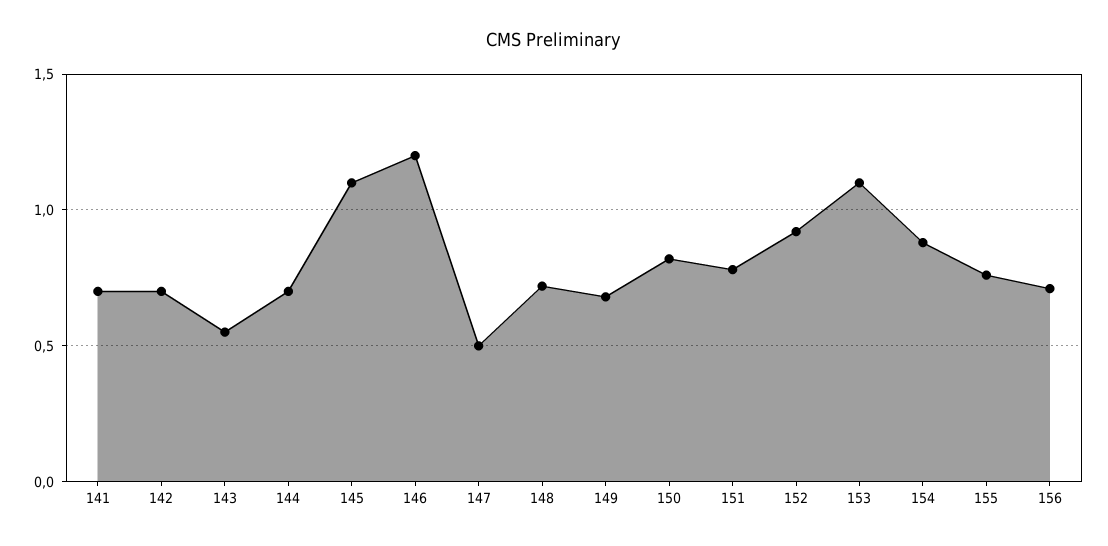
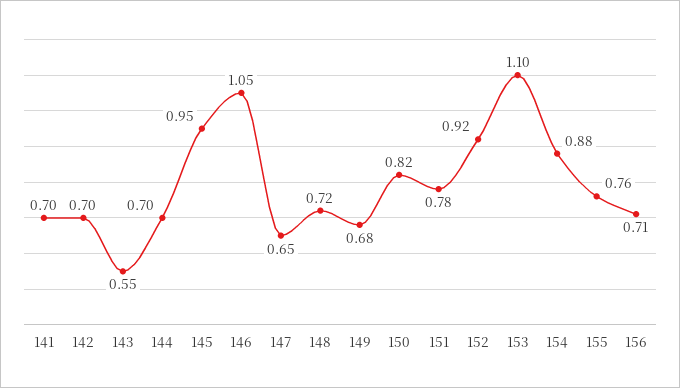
  {
    "141": 0.7,
    "142": 0.7,
    "143": 0.55,
    "144": 0.7,
-   "145": 1.1,
+   "145": 0.95,
-   "146": 1.2,
+   "146": 1.05,
-   "147": 0.5,
+   "147": 0.65,
    "148": 0.72,
    "149": 0.68,
    "150": 0.82,
    "151": 0.78,
    "152": 0.92,
    "153": 1.1,
    "154": 0.88,
    "155": 0.76,
    "156": 0.71
  }

